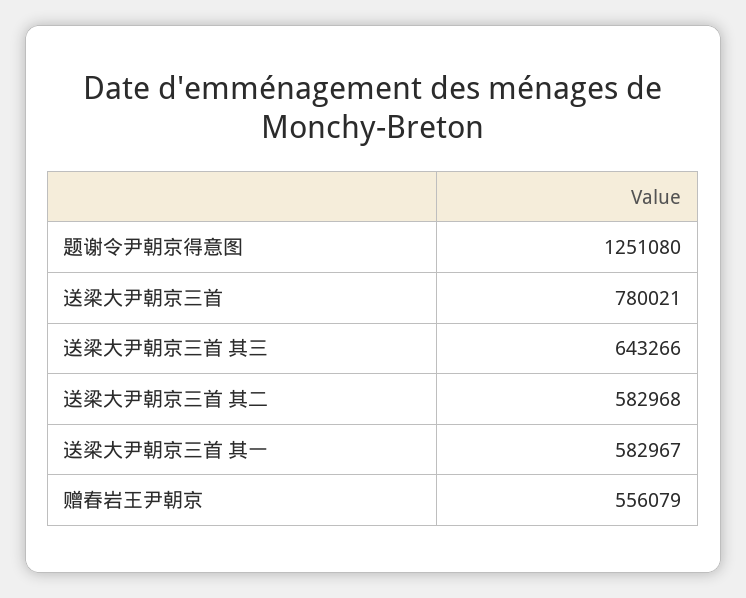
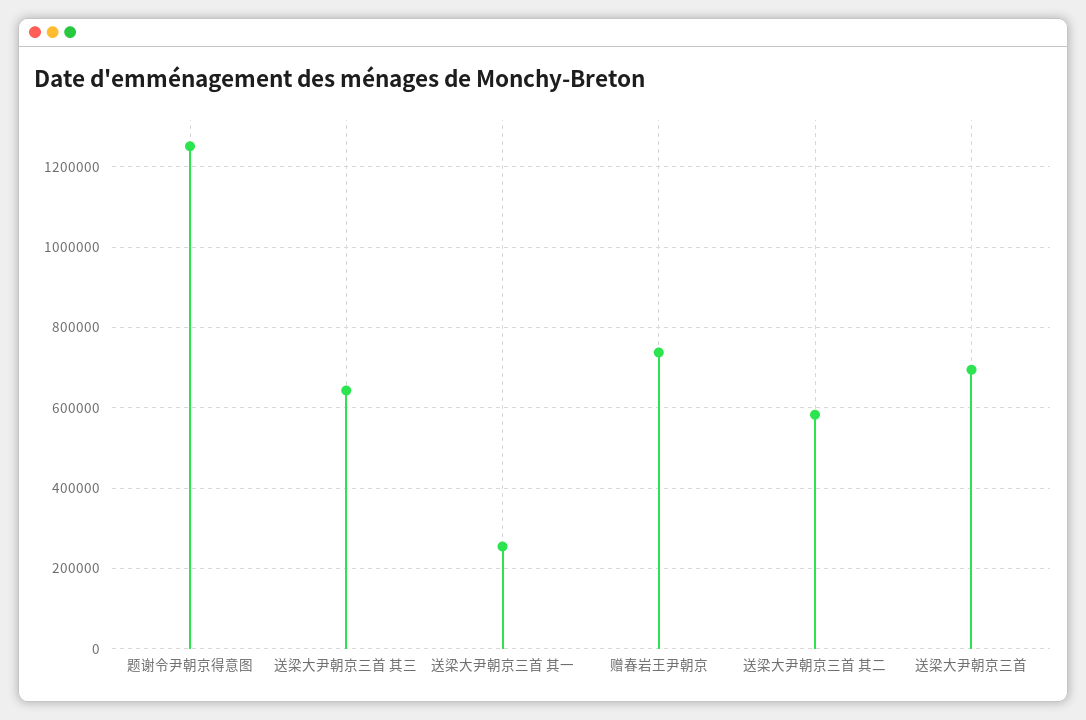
  {
    "题谢令尹朝京得意图": 1251080,
-   "送梁大尹朝京三首": 780021,
+   "送梁大尹朝京三首": 700000,
    "送梁大尹朝京三首 其三": 643266,
    "送梁大尹朝京三首 其二": 582968,
-   "送梁大尹朝京三首 其一": 582967,
+   "送梁大尹朝京三首 其一": 260000,
-   "赠春岩王尹朝京": 556079
+   "赠春岩王尹朝京": 740000
  }

